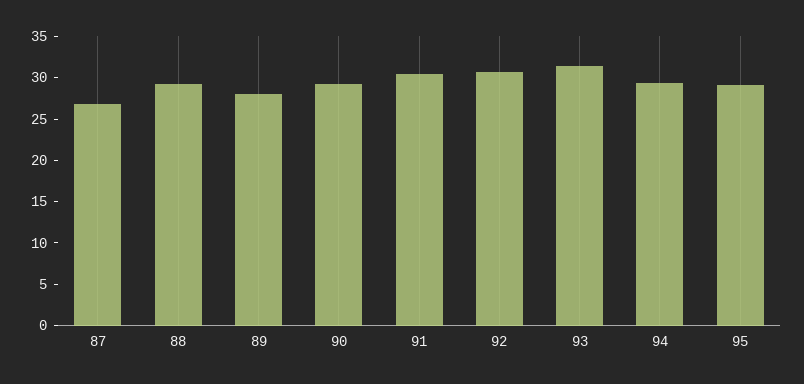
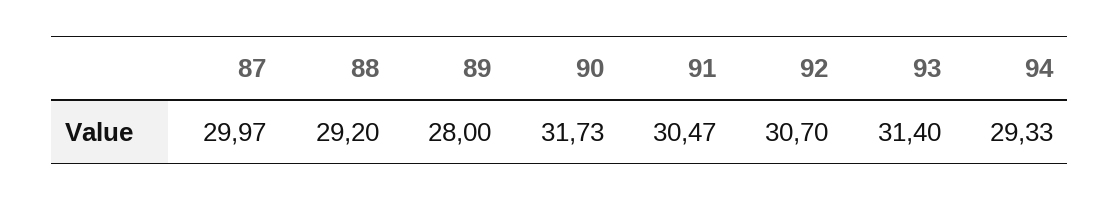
  {
-   "87": 27,
+   "87": 29.97,
    "88": 29.2,
    "89": 28,
-   "90": 29,
+   "90": 31.73,
    "91": 30.47,
    "92": 30.7,
    "93": 31.4,
-   "94": 29.33,
+   "94": 29.33
-   "95": 29
  }

